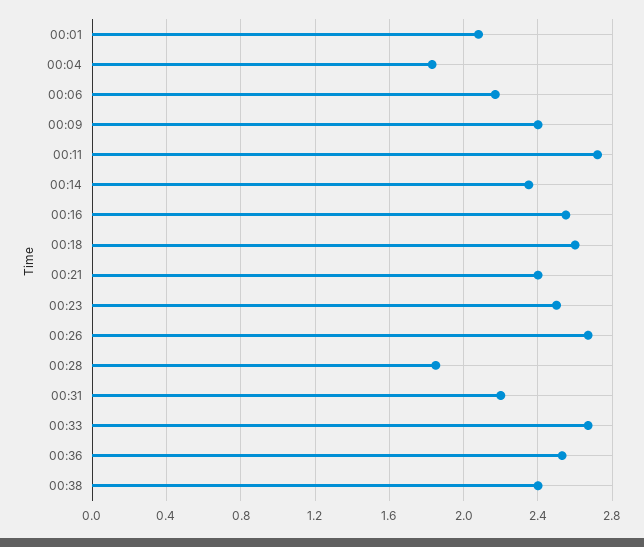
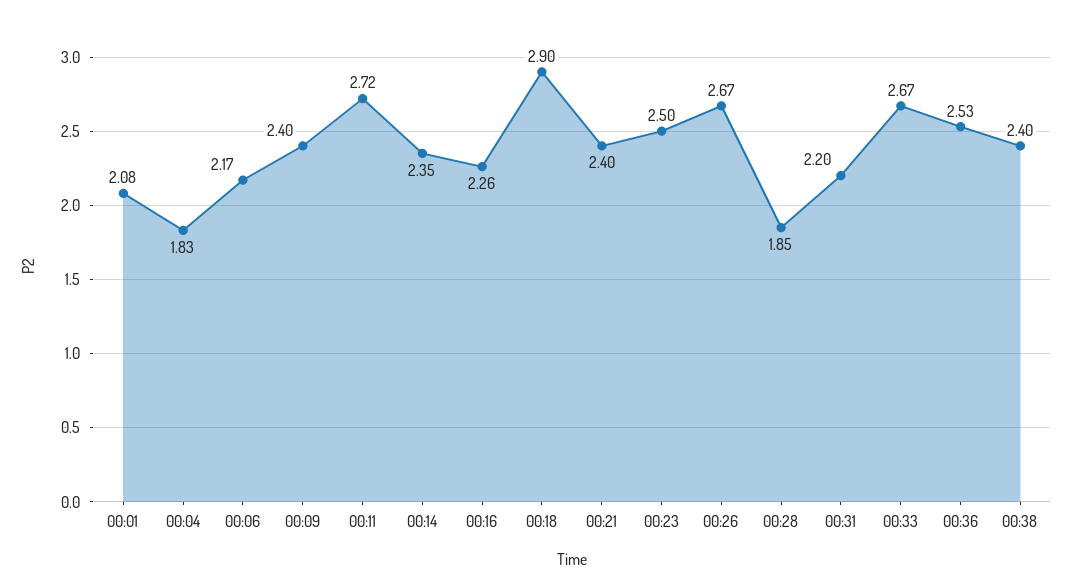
  {
    "00:01": 2.08,
    "00:04": 1.83,
    "00:06": 2.17,
    "00:09": 2.4,
    "00:11": 2.72,
    "00:14": 2.35,
-   "00:16": 2.55,
+   "00:16": 2.26,
-   "00:18": 2.6,
+   "00:18": 2.9,
    "00:21": 2.4,
    "00:23": 2.5,
    "00:26": 2.67,
    "00:28": 1.85,
    "00:31": 2.2,
    "00:33": 2.67,
    "00:36": 2.53,
    "00:38": 2.4
  }

